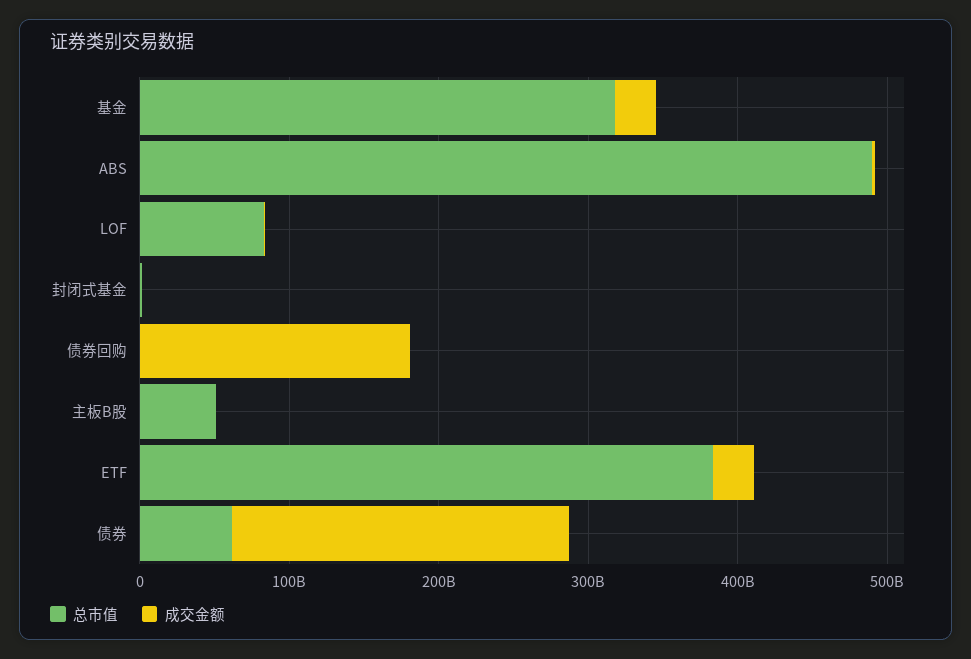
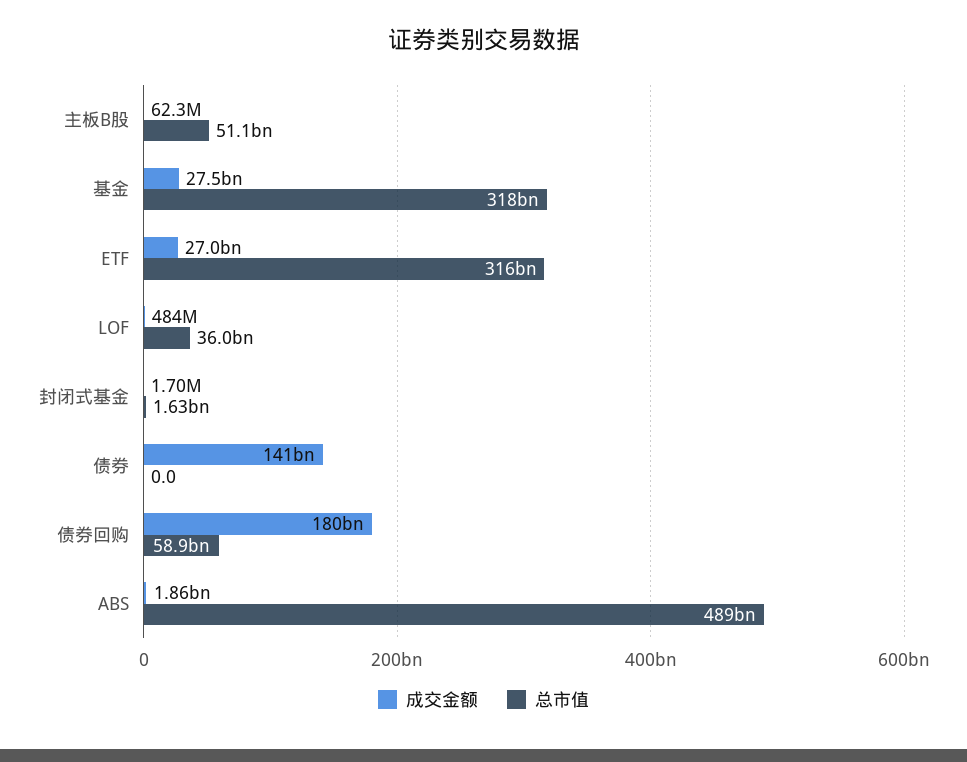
  {
    "总市值": {
      "基金": 318000000000,
      "ABS": 489000000000,
-     "LOF": 80000000000,
+     "LOF": 36000000000,
      "封闭式基金": 1630000000,
-     "债券回购": 0,
+     "债券回购": 58900000000,
      "主板B股": 51100000000,
-     "ETF": 380000000000,
+     "ETF": 316000000000,
-     "债券": 60000000000
+     "债券": 0
    },
    "成交金额": {
      "基金": 27500000000,
      "ABS": 1860000000,
      "LOF": 484000000,
      "封闭式基金": 1700000,
      "债券回购": 180000000000,
      "主板B股": 62300000,
      "ETF": 27000000000,
-     "债券": 220000000000
+     "债券": 141000000000
    }
  }

